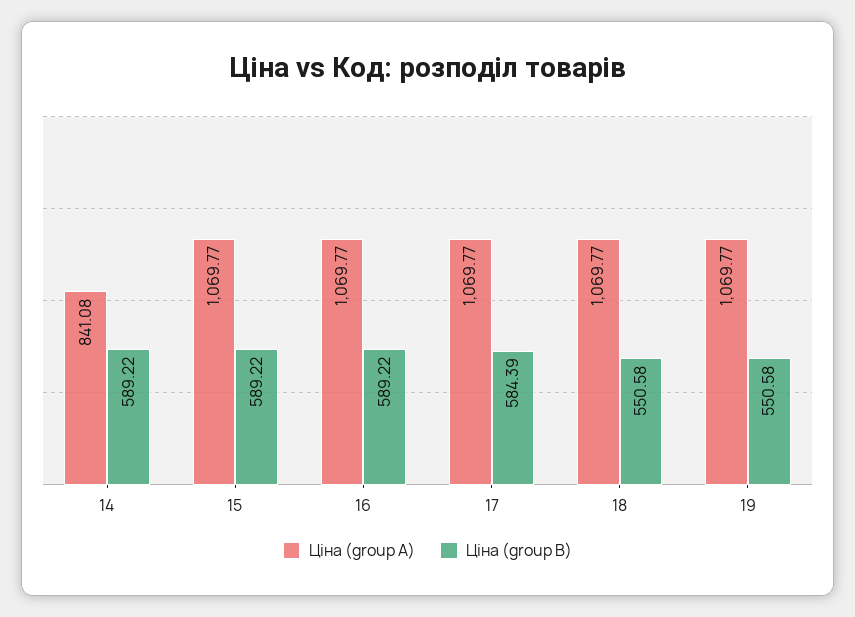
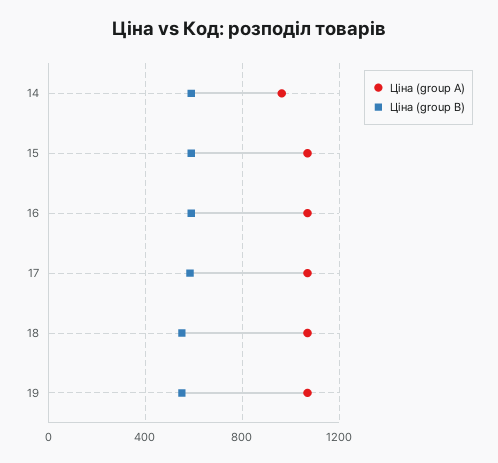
  {
    "Ціна (group A)": {
-     "14": 841.08,
+     "14": 950,
      "15": 1069.77,
      "16": 1069.77,
      "17": 1069.77,
      "18": 1069.77,
      "19": 1069.77
    },
    "Ціна (group B)": {
      "14": 589.22,
      "15": 589.22,
      "16": 589.22,
      "17": 584.39,
      "18": 550.58,
      "19": 550.58
    }
  }

